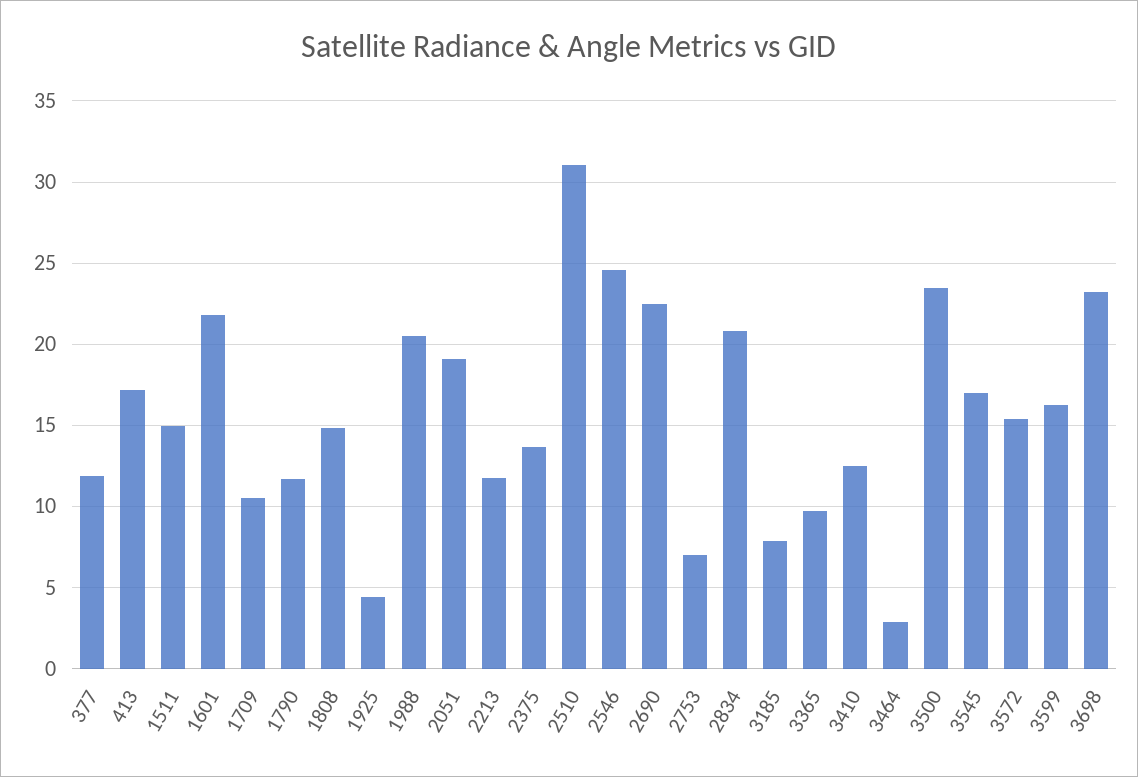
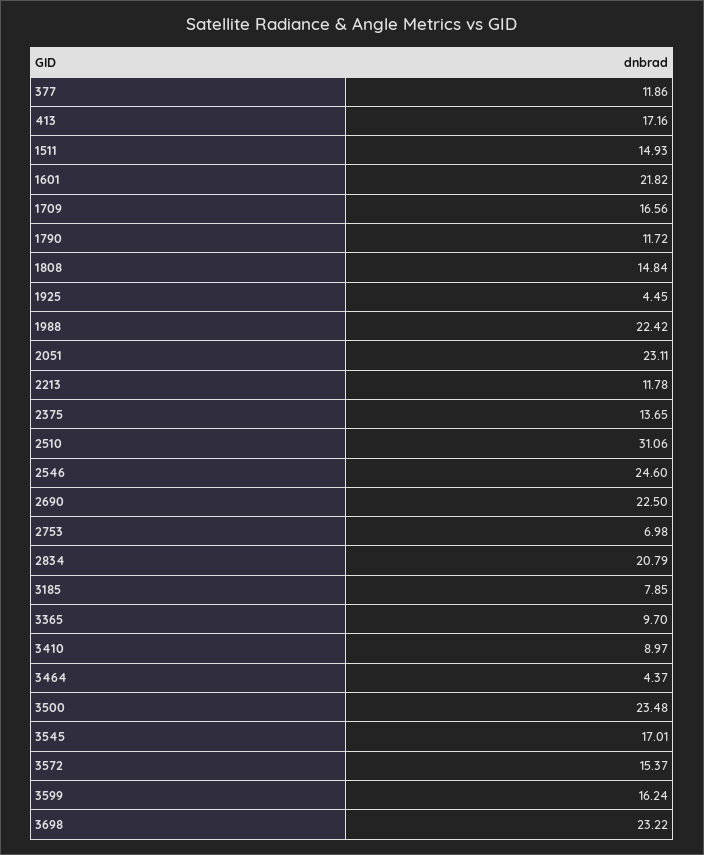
  {
    "377": 11.86,
    "413": 17.16,
    "1511": 14.93,
    "1601": 21.82,
-   "1709": 10.5,
+   "1709": 16.56,
    "1790": 11.72,
    "1808": 14.84,
    "1925": 4.45,
-   "1988": 20.5,
+   "1988": 22.42,
-   "2051": 19,
+   "2051": 23.11,
    "2213": 11.78,
    "2375": 13.65,
    "2510": 31.06,
    "2546": 24.6,
    "2690": 22.5,
    "2753": 6.98,
    "2834": 20.79,
    "3185": 7.85,
    "3365": 9.7,
-   "3410": 12.5,
+   "3410": 8.97,
-   "3464": 3,
+   "3464": 4.37,
    "3500": 23.48,
    "3545": 17.01,
    "3572": 15.37,
    "3599": 16.24,
    "3698": 23.22
  }

